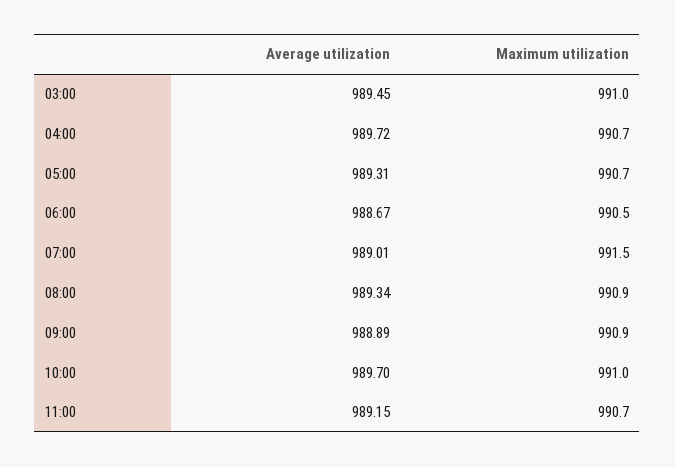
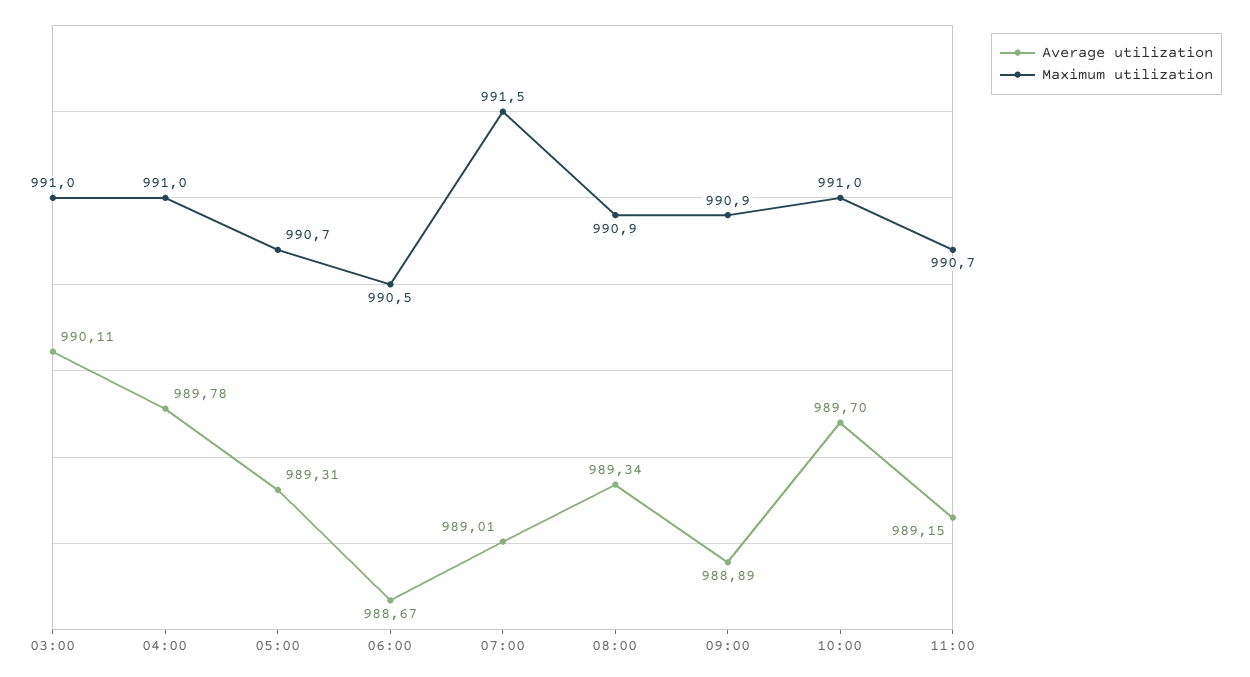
  {
    "Average utilization": {
-     "03:00": 989.45,
+     "03:00": 990.11,
-     "04:00": 989.72,
+     "04:00": 989.78,
      "05:00": 989.31,
      "06:00": 988.67,
      "07:00": 989.01,
      "08:00": 989.34,
      "09:00": 988.89,
      "10:00": 989.7,
      "11:00": 989.15
    },
    "Maximum utilization": {
      "03:00": 991,
-     "04:00": 990.7,
+     "04:00": 991,
      "05:00": 990.7,
      "06:00": 990.5,
      "07:00": 991.5,
      "08:00": 990.9,
      "09:00": 990.9,
      "10:00": 991,
      "11:00": 990.7
    }
  }

